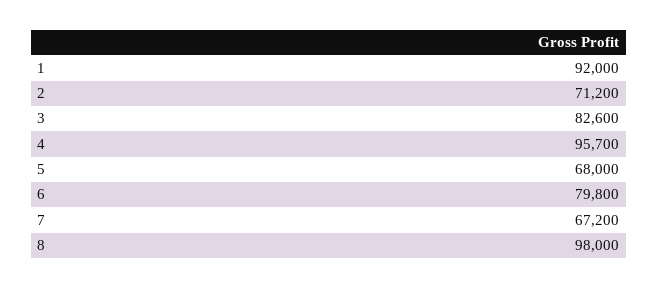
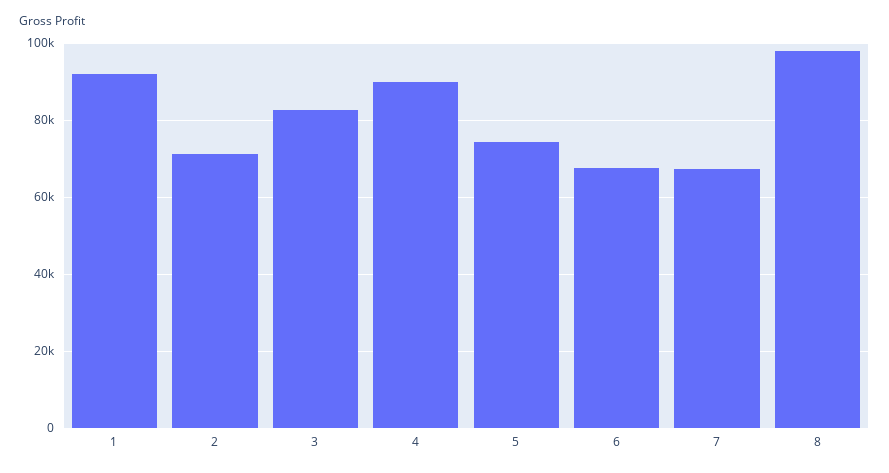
  {
    "1": 92000,
    "2": 71200,
    "3": 82600,
-   "4": 95700,
+   "4": 90000,
-   "5": 68000,
+   "5": 74000,
-   "6": 79800,
+   "6": 68000,
    "7": 67200,
    "8": 98000
  }

